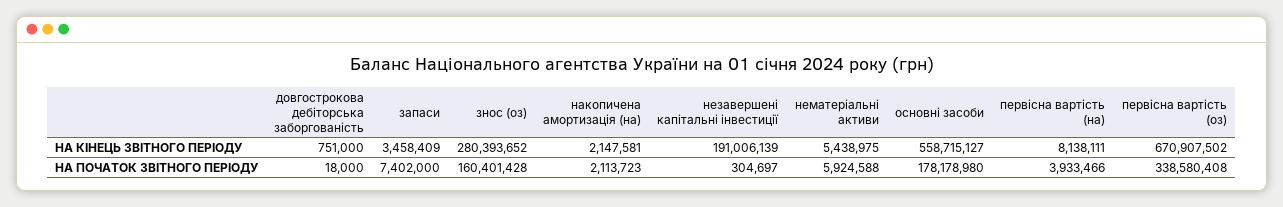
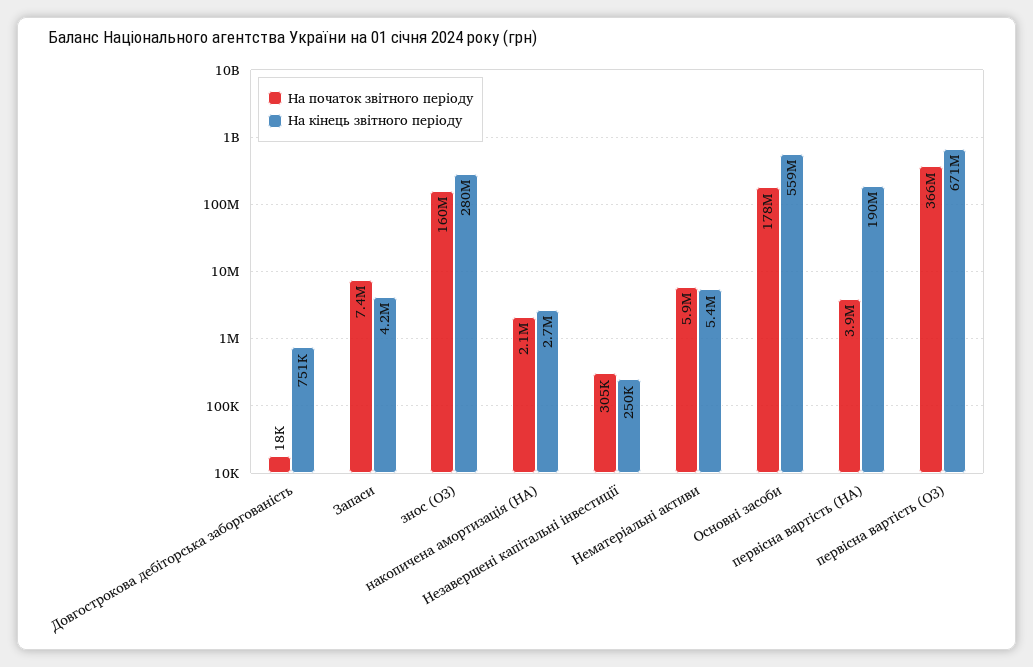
  {
    "НА КІНЕЦЬ ЗВІТНОГО ПЕРІОДУ": {
      "довгострокова дебіторська заборгованість": 751000,
-     "запаси": 3458409,
+     "запаси": 4200000,
      "знос (оз)": 280393652,
-     "накопичена амортизація (на)": 2147581,
+     "накопичена амортизація (на)": 2700000,
-     "незавершені капітальні інвестиції": 191006139,
+     "незавершені капітальні інвестиції": 250000,
      "нематеріальні активи": 5438975,
      "основні засоби": 558715127,
-     "первісна вартість (на)": 8138111,
+     "первісна вартість (на)": 190000000,
      "первісна вартість (оз)": 670907502
    },
    "НА ПОЧАТОК ЗВІТНОГО ПЕРІОДУ": {
      "довгострокова дебіторська заборгованість": 18000,
      "запаси": 7402000,
      "знос (оз)": 160401428,
      "накопичена амортизація (на)": 2113723,
      "незавершені капітальні інвестиції": 304697,
      "нематеріальні активи": 5924588,
      "основні засоби": 178178980,
      "первісна вартість (на)": 3933466,
-     "первісна вартість (оз)": 338580408
+     "первісна вартість (оз)": 366000000
    }
  }

